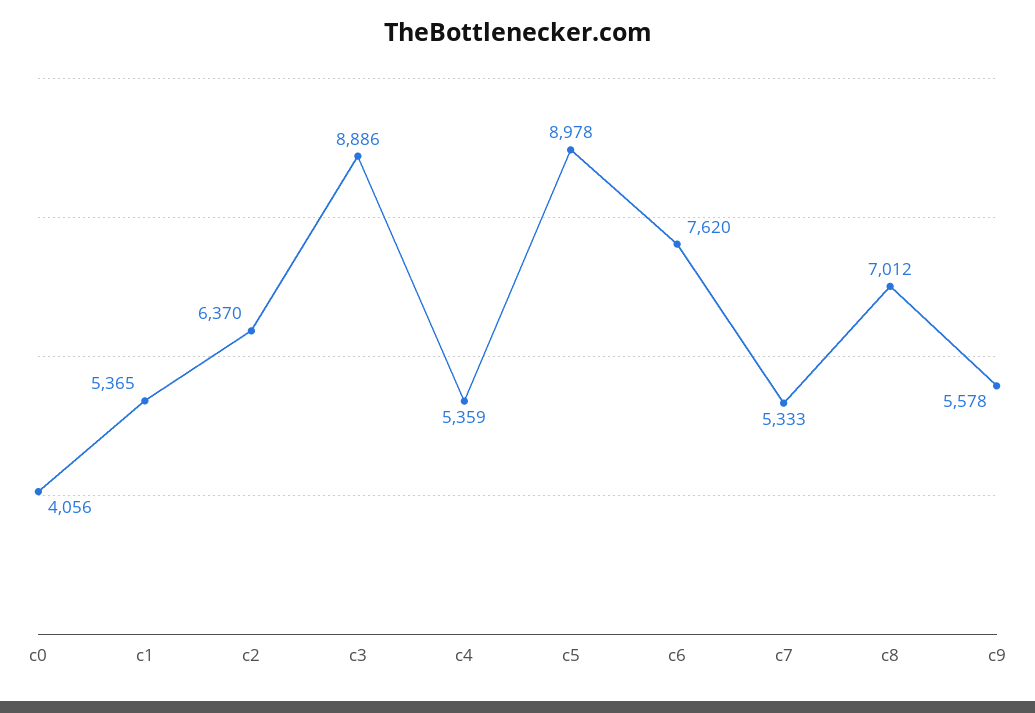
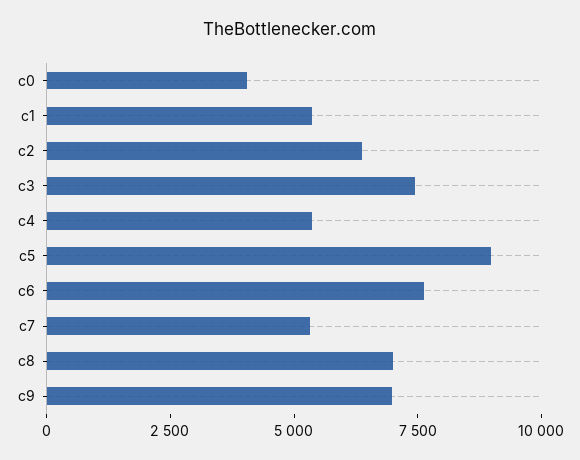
  {
    "c0": 4056,
    "c1": 5365,
    "c2": 6370,
-   "c3": 8886,
+   "c3": 7500,
    "c4": 5359,
    "c5": 8978,
    "c6": 7620,
    "c7": 5333,
    "c8": 7012,
-   "c9": 5578
+   "c9": 7000
  }

